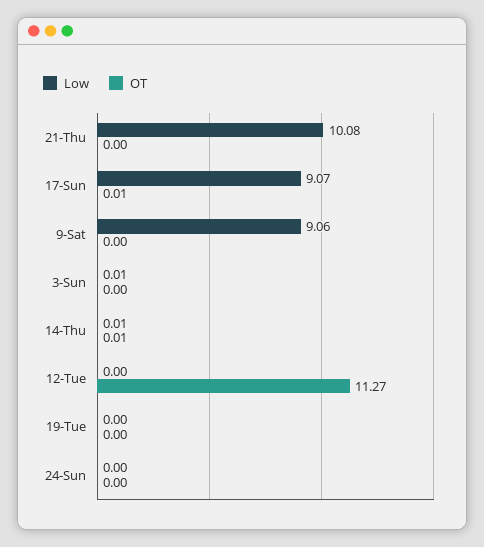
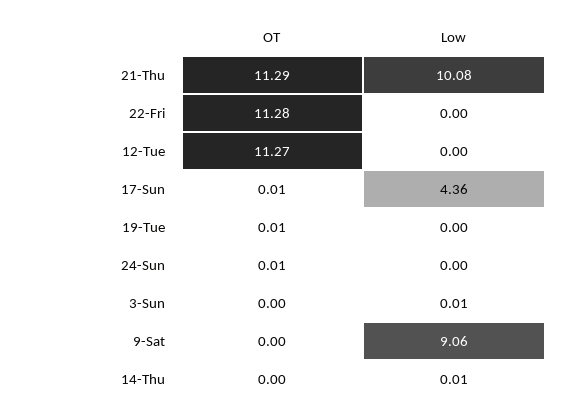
  {
    "Low": {
      "21-Thu": 10.08,
-     "17-Sun": 9.07,
+     "17-Sun": 4.36,
      "9-Sat": 9.06,
      "3-Sun": 0.01,
      "14-Thu": 0.01,
      "12-Tue": 0,
      "19-Tue": 0,
-     "24-Sun": 0
+     "24-Sun": 0,
+     "22-Fri": 0
    },
    "OT": {
-     "21-Thu": 0,
+     "21-Thu": 11.29,
      "17-Sun": 0.01,
      "9-Sat": 0,
      "3-Sun": 0,
-     "14-Thu": 0.01,
+     "14-Thu": 0,
      "12-Tue": 11.27,
-     "19-Tue": 0,
+     "19-Tue": 0.01,
-     "24-Sun": 0
+     "24-Sun": 0.01,
+     "22-Fri": 11.28
    }
  }

